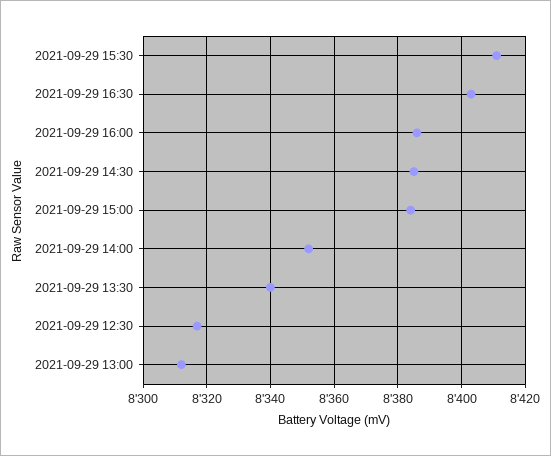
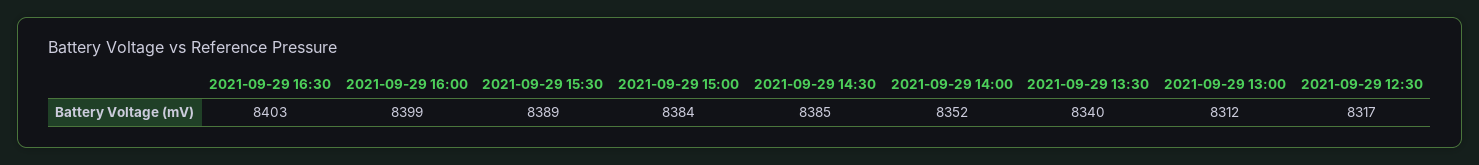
  {
-   "2021-09-29 15:30": 8410,
+   "2021-09-29 15:30": 8389,
    "2021-09-29 16:30": 8403,
-   "2021-09-29 16:00": 8385,
+   "2021-09-29 16:00": 8399,
    "2021-09-29 14:30": 8385,
    "2021-09-29 15:00": 8384,
    "2021-09-29 14:00": 8352,
    "2021-09-29 13:30": 8340,
    "2021-09-29 12:30": 8317,
    "2021-09-29 13:00": 8312
  }

